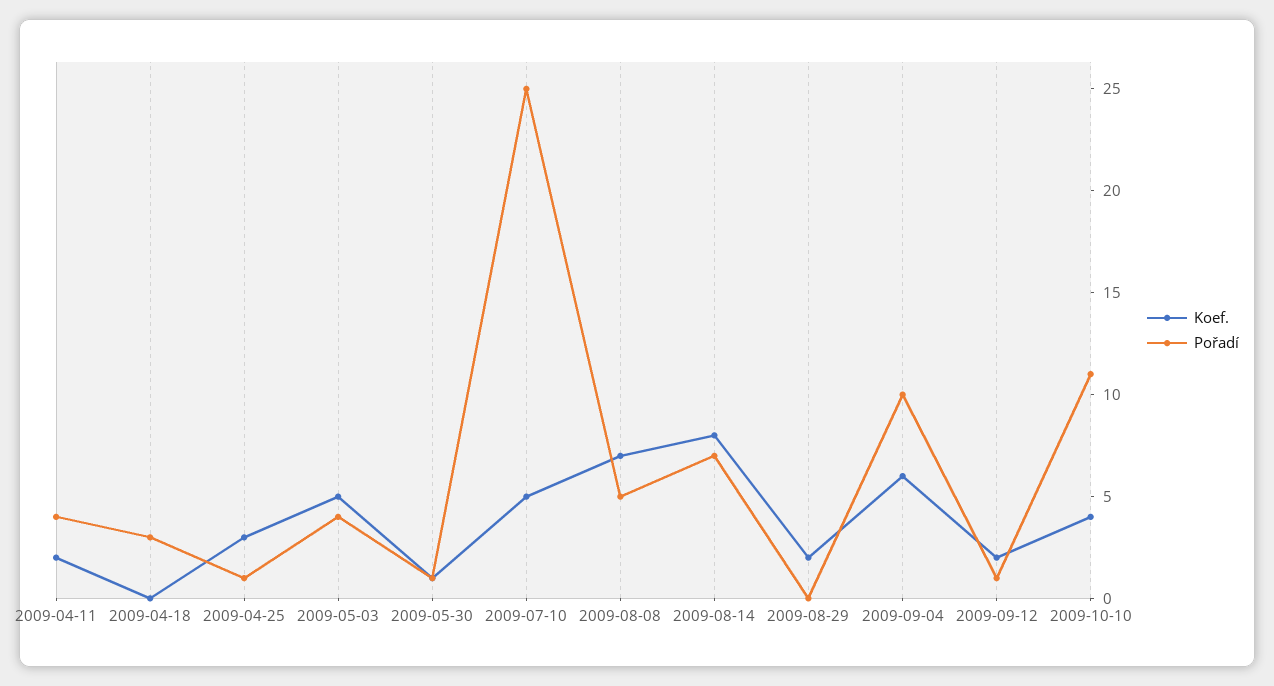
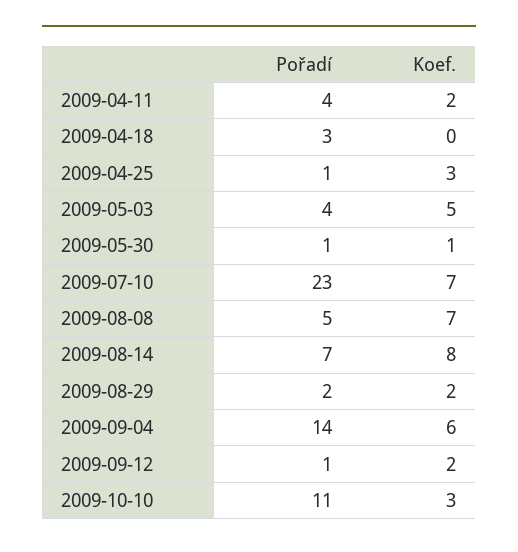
  {
    "Koef.": {
      "2009-04-11": 2,
      "2009-04-18": 0,
      "2009-04-25": 3,
      "2009-05-03": 5,
      "2009-05-30": 1,
-     "2009-07-10": 5,
+     "2009-07-10": 7,
      "2009-08-08": 7,
      "2009-08-14": 8,
      "2009-08-29": 2,
      "2009-09-04": 6,
      "2009-09-12": 2,
-     "2009-10-10": 4
+     "2009-10-10": 3
    },
    "Pořadí": {
      "2009-04-11": 4,
      "2009-04-18": 3,
      "2009-04-25": 1,
      "2009-05-03": 4,
      "2009-05-30": 1,
-     "2009-07-10": 25,
+     "2009-07-10": 23,
      "2009-08-08": 5,
      "2009-08-14": 7,
-     "2009-08-29": 0,
+     "2009-08-29": 2,
-     "2009-09-04": 10,
+     "2009-09-04": 14,
      "2009-09-12": 1,
      "2009-10-10": 11
    }
  }

